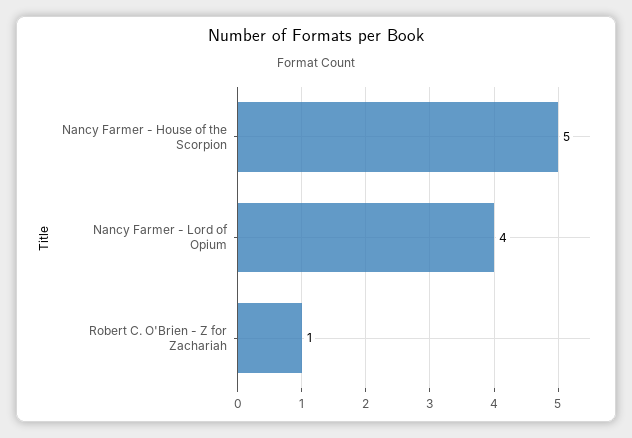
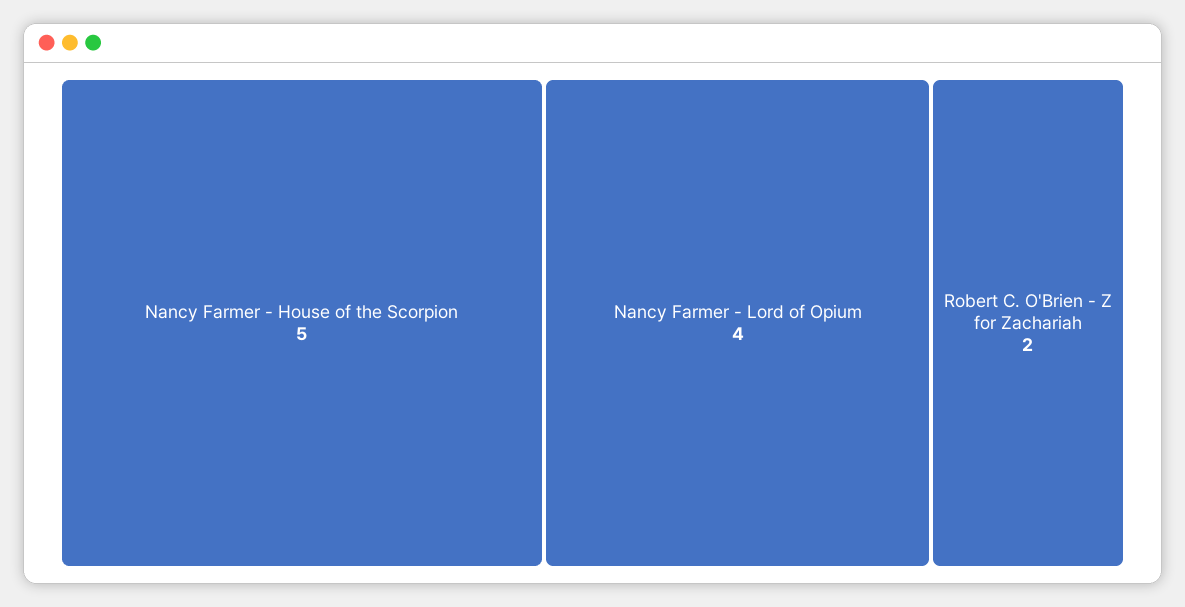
  {
    "Nancy Farmer - House of the Scorpion": 5,
    "Nancy Farmer - Lord of Opium": 4,
-   "Robert C. O'Brien - Z for Zachariah": 1
+   "Robert C. O'Brien - Z for Zachariah": 2
  }

